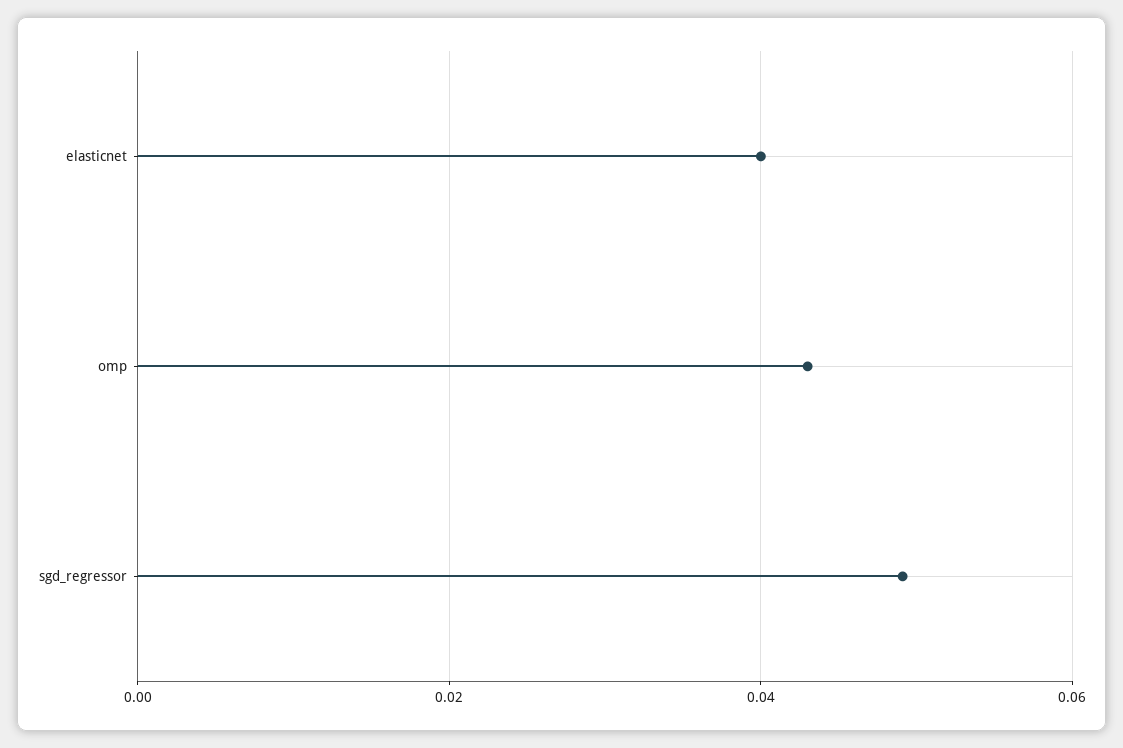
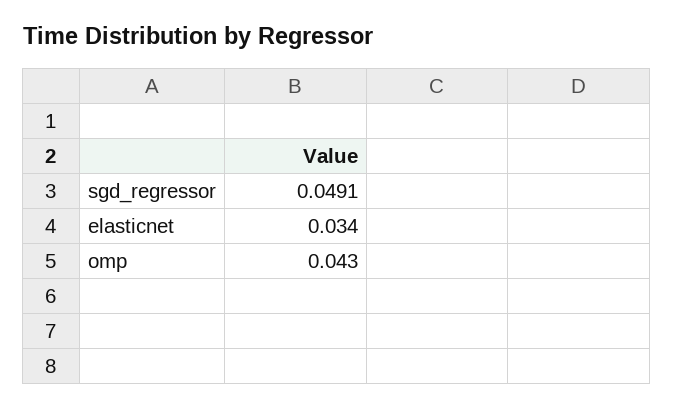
  {
-   "elasticnet": 0.04,
+   "elasticnet": 0.034,
    "omp": 0.043,
    "sgd_regressor": 0.0491
  }

